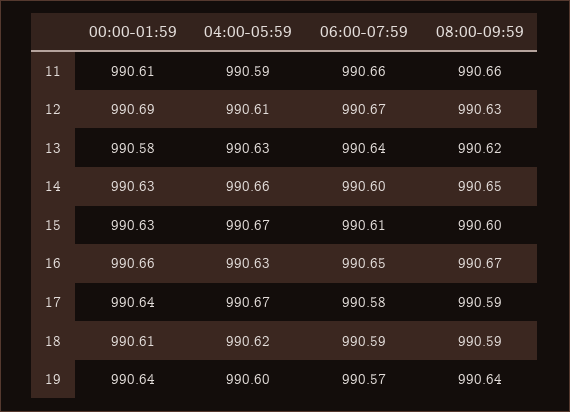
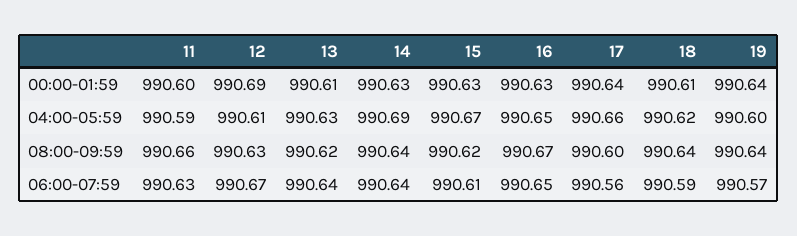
  {
    "00:00-01:59": {
-     "11": 990.61,
+     "11": 990.6,
      "12": 990.69,
-     "13": 990.58,
+     "13": 990.61,
      "14": 990.63,
      "15": 990.63,
-     "16": 990.66,
+     "16": 990.63,
      "17": 990.64,
      "18": 990.61,
      "19": 990.64
    },
    "04:00-05:59": {
      "11": 990.59,
      "12": 990.61,
      "13": 990.63,
-     "14": 990.66,
+     "14": 990.69,
      "15": 990.67,
-     "16": 990.63,
+     "16": 990.65,
-     "17": 990.67,
+     "17": 990.66,
      "18": 990.62,
      "19": 990.6
    },
    "06:00-07:59": {
-     "11": 990.66,
+     "11": 990.63,
      "12": 990.67,
      "13": 990.64,
-     "14": 990.6,
+     "14": 990.64,
      "15": 990.61,
      "16": 990.65,
-     "17": 990.58,
+     "17": 990.56,
      "18": 990.59,
      "19": 990.57
    },
    "08:00-09:59": {
      "11": 990.66,
      "12": 990.63,
      "13": 990.62,
-     "14": 990.65,
+     "14": 990.64,
-     "15": 990.6,
+     "15": 990.62,
      "16": 990.67,
-     "17": 990.59,
+     "17": 990.6,
-     "18": 990.59,
+     "18": 990.64,
      "19": 990.64
    }
  }

